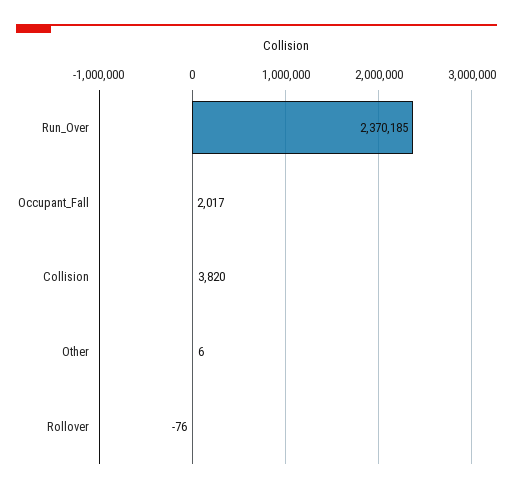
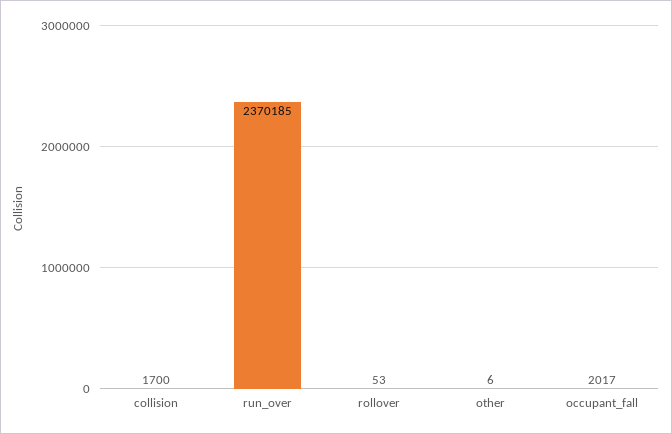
  {
    "Run_Over": 2370185,
    "Occupant_Fall": 2017,
-   "Collision": 3820,
+   "Collision": 1700,
    "Other": 6,
-   "Rollover": -76
+   "Rollover": 53
  }

